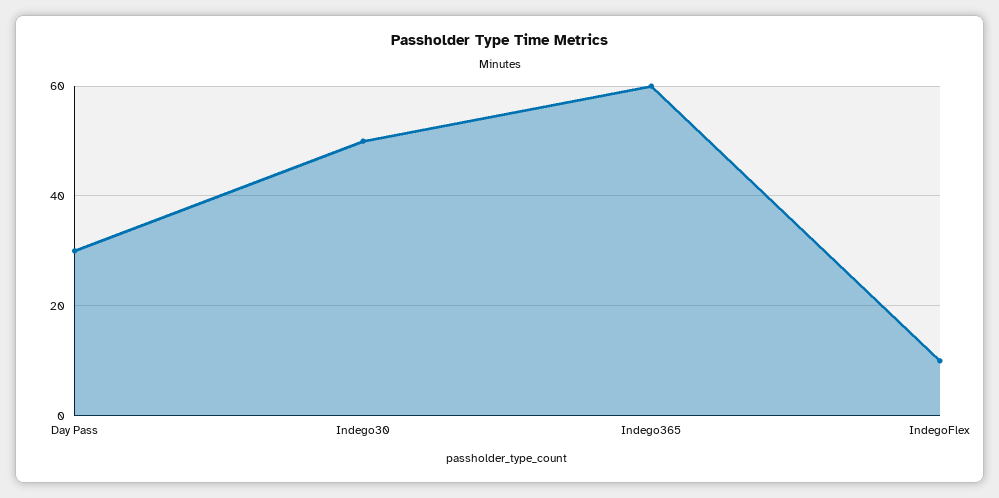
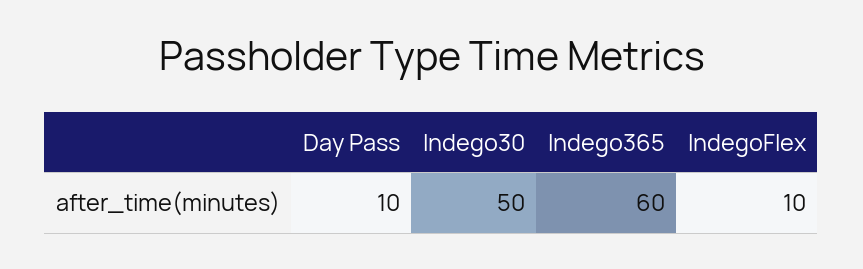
  {
-   "Day Pass": 30,
+   "Day Pass": 10,
    "Indego30": 50,
    "Indego365": 60,
    "IndegoFlex": 10
  }

